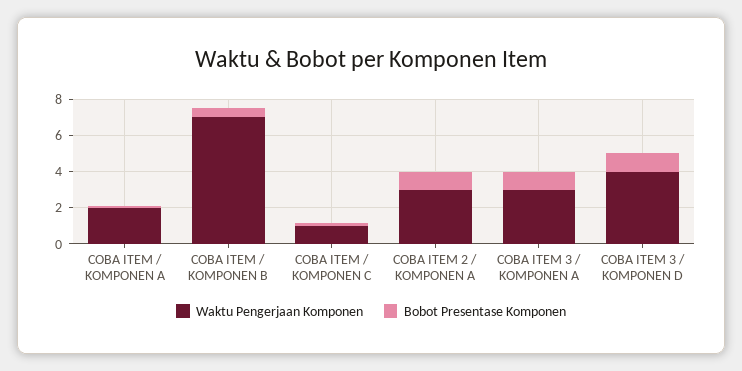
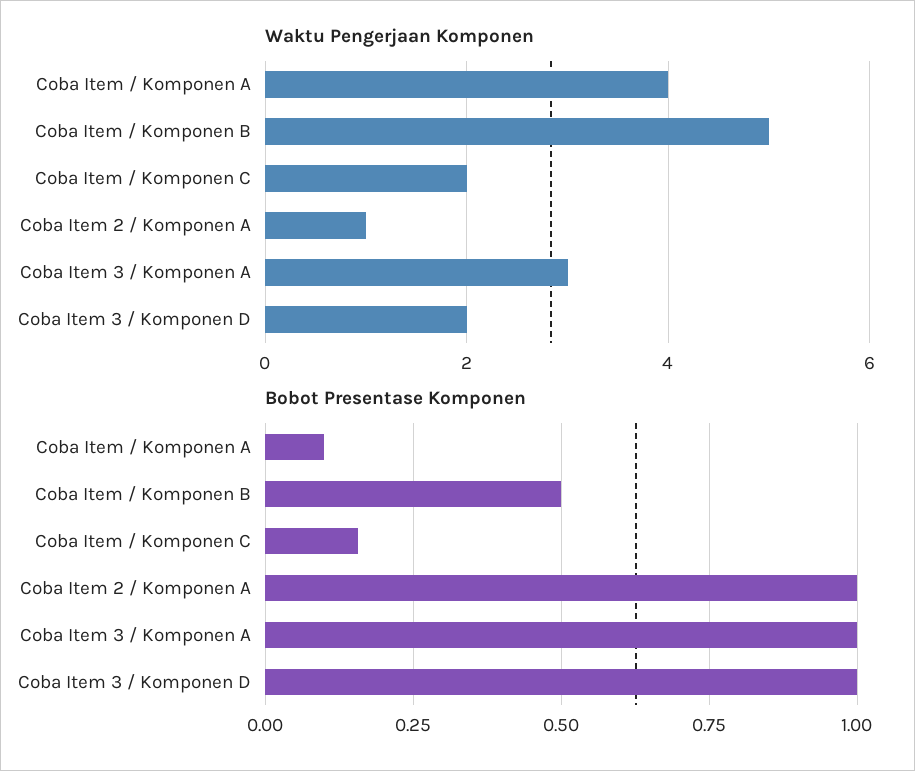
  {
    "Waktu Pengerjaan Komponen": {
-     "COBA ITEM / KOMPONEN A": 2,
+     "COBA ITEM / KOMPONEN A": 4,
-     "COBA ITEM / KOMPONEN B": 7,
+     "COBA ITEM / KOMPONEN B": 5,
-     "COBA ITEM / KOMPONEN C": 1,
+     "COBA ITEM / KOMPONEN C": 2,
-     "COBA ITEM 2 / KOMPONEN A": 3,
+     "COBA ITEM 2 / KOMPONEN A": 1,
      "COBA ITEM 3 / KOMPONEN A": 3,
-     "COBA ITEM 3 / KOMPONEN D": 4
+     "COBA ITEM 3 / KOMPONEN D": 2
    },
    "Bobot Presentase Komponen": {
      "COBA ITEM / KOMPONEN A": 0.1,
      "COBA ITEM / KOMPONEN B": 0.5,
      "COBA ITEM / KOMPONEN C": 0.15,
      "COBA ITEM 2 / KOMPONEN A": 1,
      "COBA ITEM 3 / KOMPONEN A": 1,
      "COBA ITEM 3 / KOMPONEN D": 1
    }
  }

